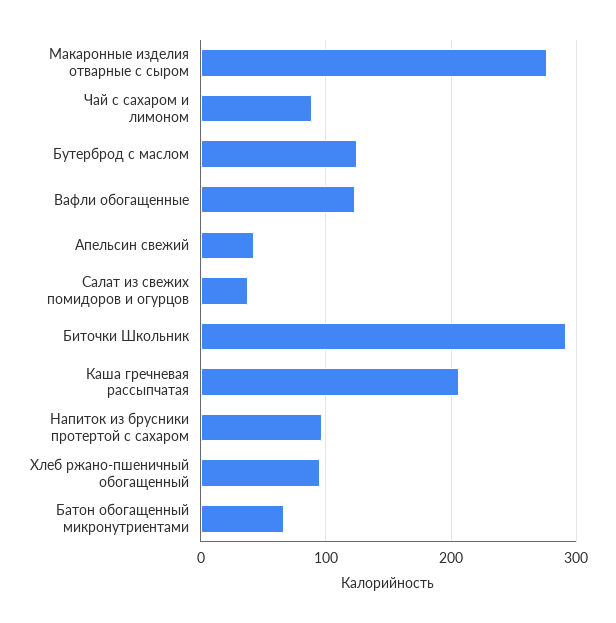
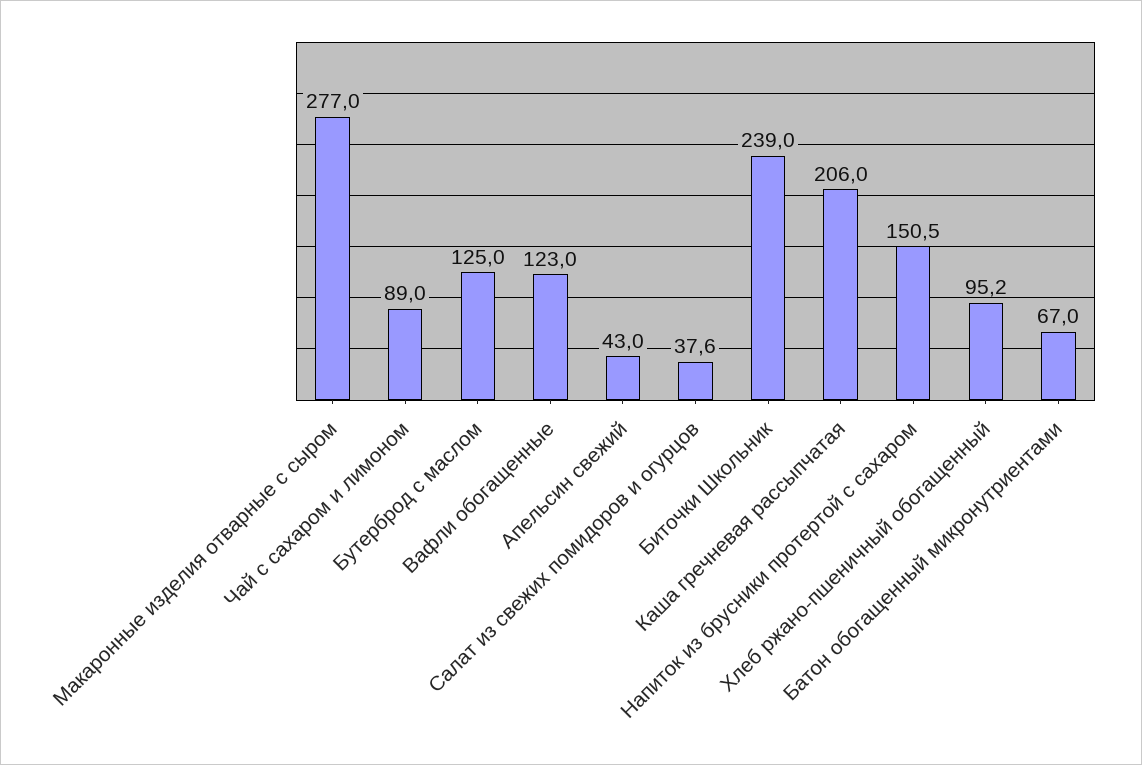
  {
    "Макаронные изделия отварные с сыром": 277,
    "Чай с сахаром и лимоном": 89,
    "Бутерброд с маслом": 125,
    "Вафли обогащенные": 123,
    "Апельсин свежий": 43,
    "Салат из свежих помидоров и огурцов": 37.6,
-   "Биточки Школьник": 290,
+   "Биточки Школьник": 239,
    "Каша гречневая рассыпчатая": 206,
-   "Напиток из брусники протертой с сахаром": 100,
+   "Напиток из брусники протертой с сахаром": 150.5,
    "Хлеб ржано-пшеничный обогащенный": 95.2,
    "Батон обогащенный микронутриентами": 67
  }

